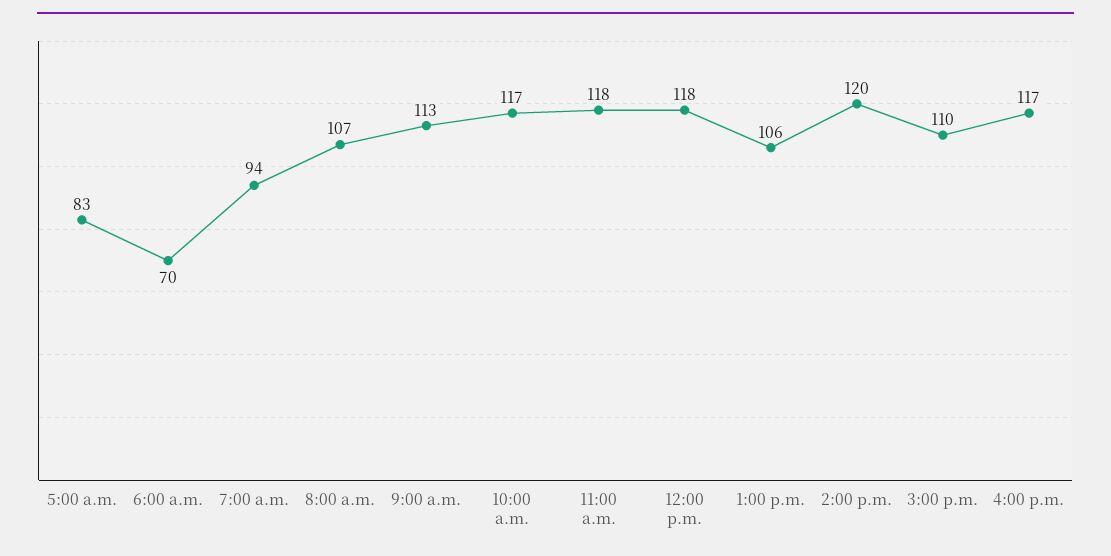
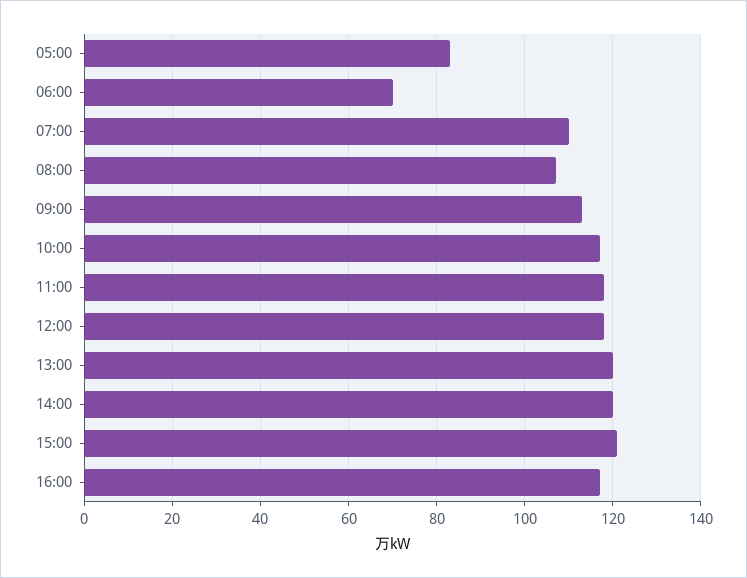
  {
    "5:00 a.m.": 83,
    "6:00 a.m.": 70,
-   "7:00 a.m.": 94,
+   "7:00 a.m.": 110,
    "8:00 a.m.": 107,
    "9:00 a.m.": 113,
    "10:00 a.m.": 117,
    "11:00 a.m.": 118,
    "12:00 p.m.": 118,
-   "1:00 p.m.": 106,
+   "1:00 p.m.": 120,
    "2:00 p.m.": 120,
-   "3:00 p.m.": 110,
+   "3:00 p.m.": 120,
    "4:00 p.m.": 117
  }

